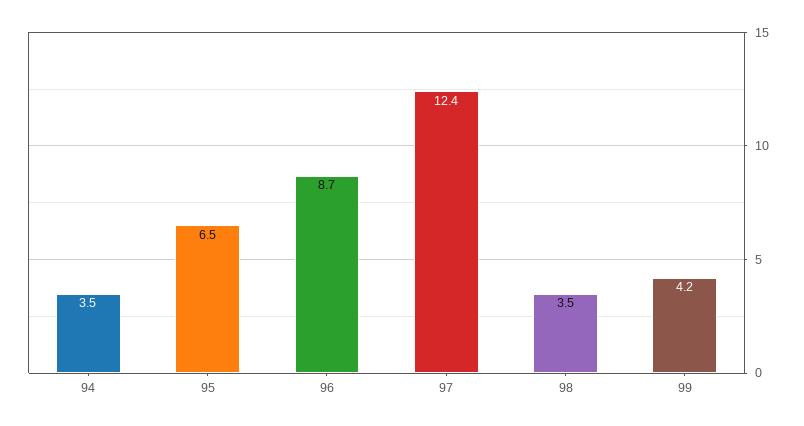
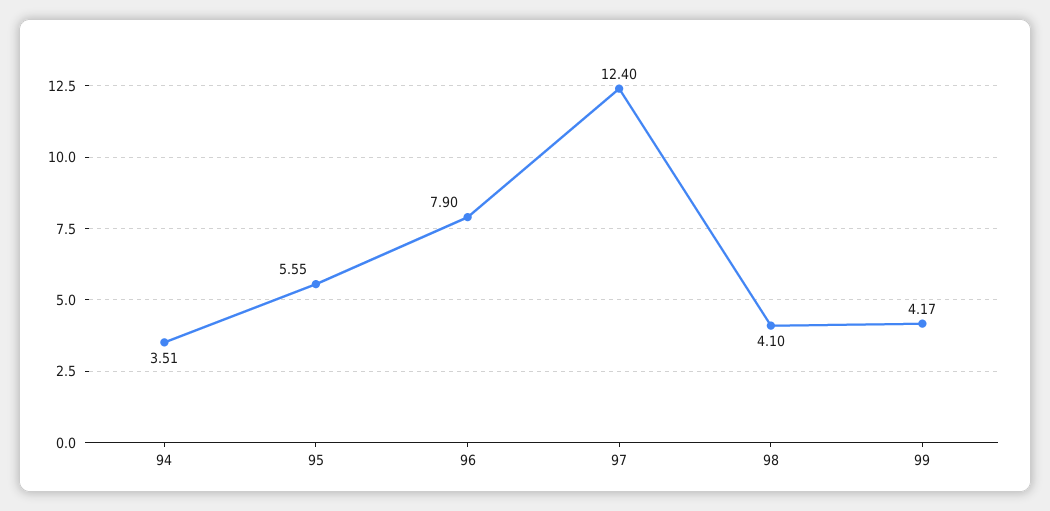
  {
    "94": 3.51,
-   "95": 6.5,
+   "95": 5.55,
-   "96": 8.7,
+   "96": 7.9,
    "97": 12.4,
-   "98": 3.5,
+   "98": 4.1,
    "99": 4.17
  }

